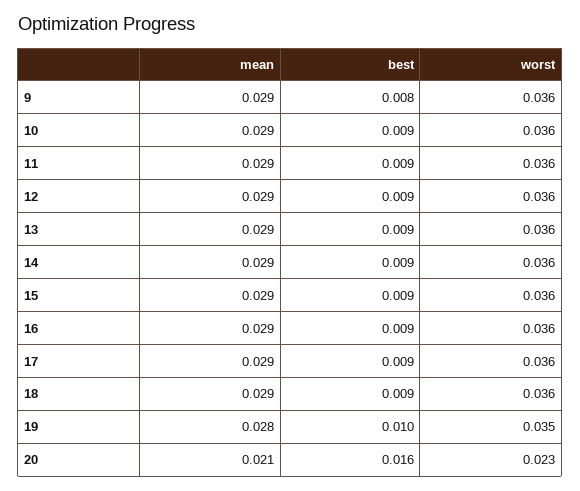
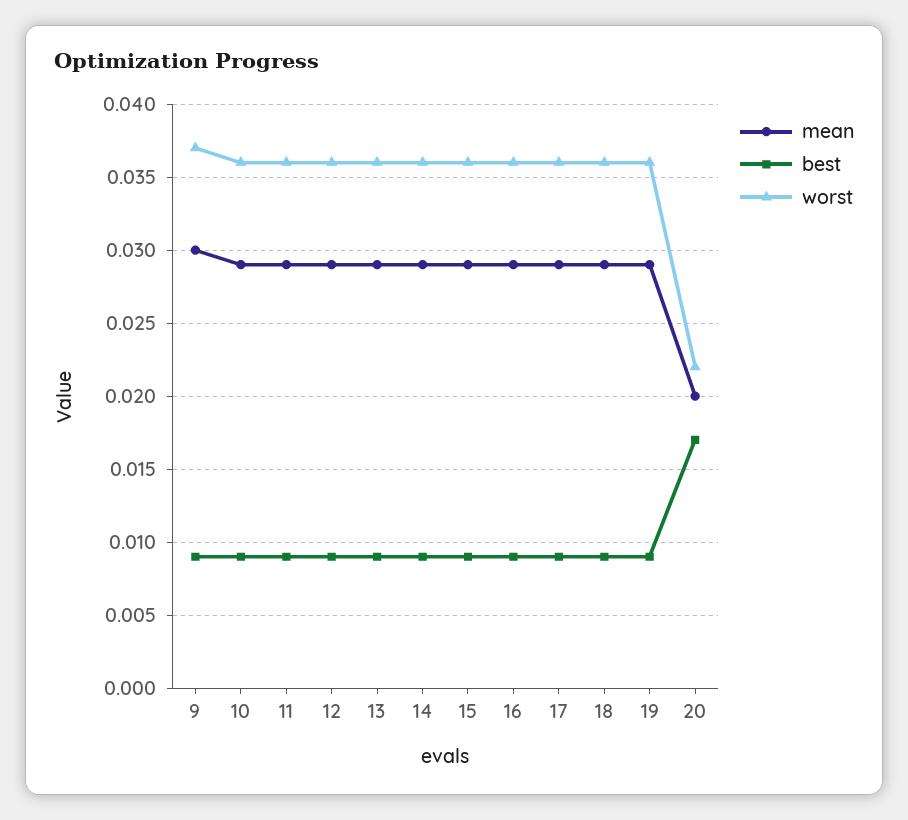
  {
    "mean": {
-     "9": 0.029,
+     "9": 0.03,
      "10": 0.029,
      "11": 0.029,
      "12": 0.029,
      "13": 0.029,
      "14": 0.029,
      "15": 0.029,
      "16": 0.029,
      "17": 0.029,
      "18": 0.029,
-     "19": 0.028,
+     "19": 0.029,
-     "20": 0.021
+     "20": 0.02
    },
    "best": {
-     "9": 0.008,
+     "9": 0.009,
      "10": 0.009,
      "11": 0.009,
      "12": 0.009,
      "13": 0.009,
      "14": 0.009,
      "15": 0.009,
      "16": 0.009,
      "17": 0.009,
      "18": 0.009,
-     "19": 0.01,
+     "19": 0.009,
-     "20": 0.016
+     "20": 0.017
    },
    "worst": {
-     "9": 0.036,
+     "9": 0.037,
      "10": 0.036,
      "11": 0.036,
      "12": 0.036,
      "13": 0.036,
      "14": 0.036,
      "15": 0.036,
      "16": 0.036,
      "17": 0.036,
      "18": 0.036,
-     "19": 0.035,
+     "19": 0.036,
-     "20": 0.023
+     "20": 0.022
    }
  }

